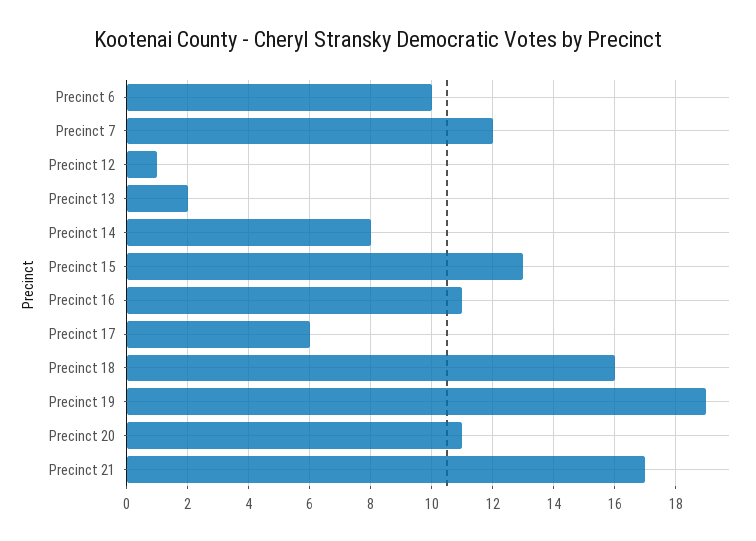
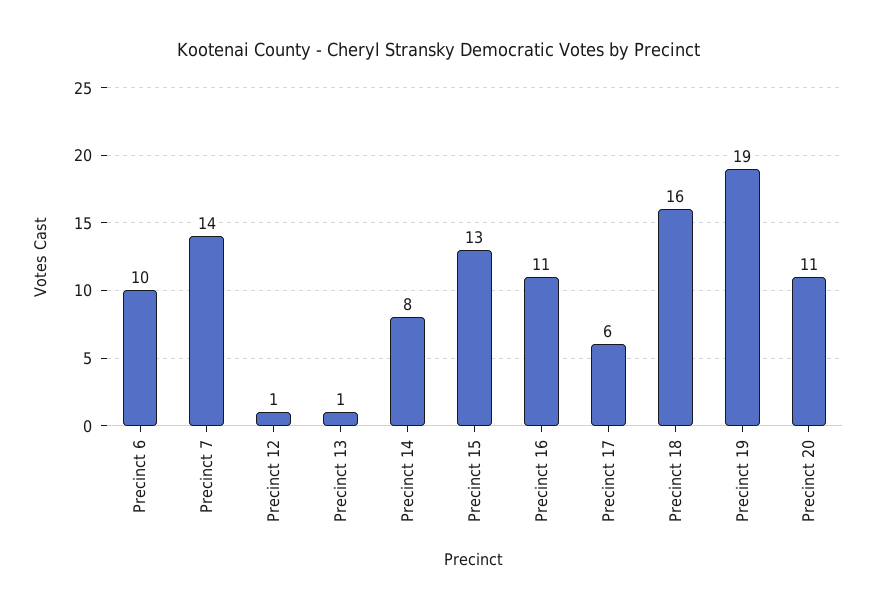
  {
    "Precinct 6": 10,
-   "Precinct 7": 12,
+   "Precinct 7": 14,
    "Precinct 12": 1,
-   "Precinct 13": 2,
+   "Precinct 13": 1,
    "Precinct 14": 8,
    "Precinct 15": 13,
    "Precinct 16": 11,
    "Precinct 17": 6,
    "Precinct 18": 16,
    "Precinct 19": 19,
-   "Precinct 20": 11,
+   "Precinct 20": 11
-   "Precinct 21": 17
  }

